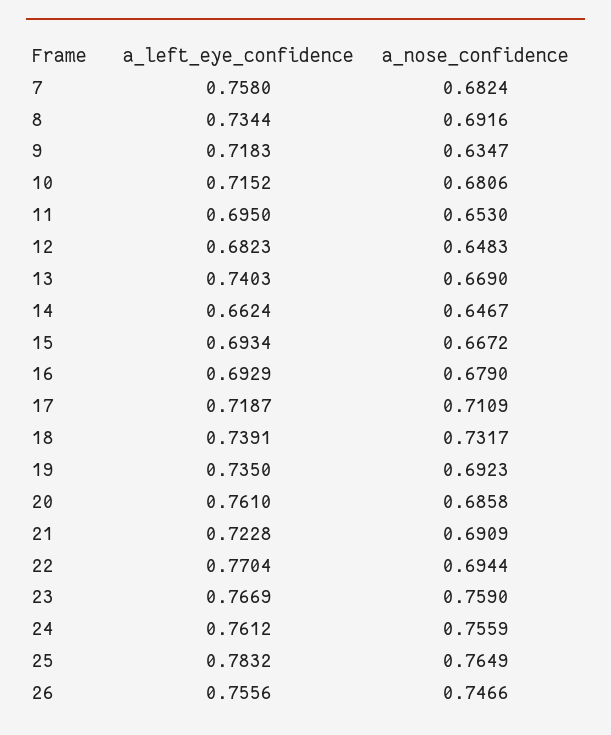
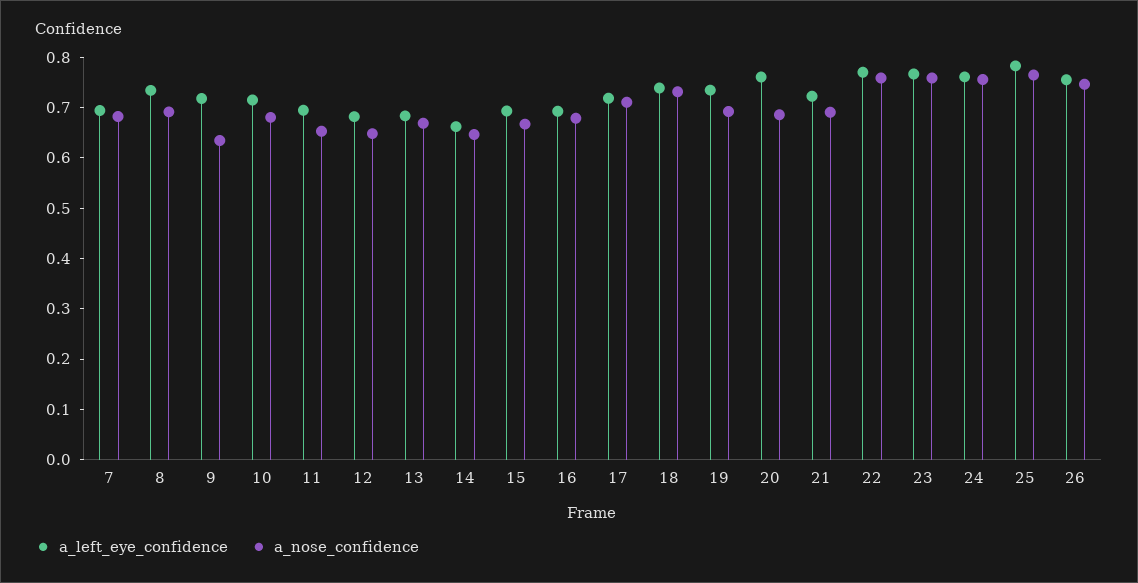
  {
    "a_left_eye_confidence": {
-     "7": 0.758,
+     "7": 0.7,
      "8": 0.7344,
      "9": 0.7183,
      "10": 0.7152,
      "11": 0.695,
      "12": 0.6823,
-     "13": 0.7403,
+     "13": 0.68,
      "14": 0.6624,
      "15": 0.6934,
      "16": 0.6929,
      "17": 0.7187,
      "18": 0.7391,
      "19": 0.735,
      "20": 0.761,
      "21": 0.7228,
      "22": 0.7704,
      "23": 0.7669,
      "24": 0.7612,
      "25": 0.7832,
      "26": 0.7556
    },
    "a_nose_confidence": {
      "7": 0.6824,
      "8": 0.6916,
      "9": 0.6347,
      "10": 0.6806,
      "11": 0.653,
      "12": 0.6483,
      "13": 0.669,
      "14": 0.6467,
      "15": 0.6672,
      "16": 0.679,
      "17": 0.7109,
      "18": 0.7317,
      "19": 0.6923,
      "20": 0.6858,
      "21": 0.6909,
-     "22": 0.6944,
+     "22": 0.76,
      "23": 0.759,
      "24": 0.7559,
      "25": 0.7649,
      "26": 0.7466
    }
  }

